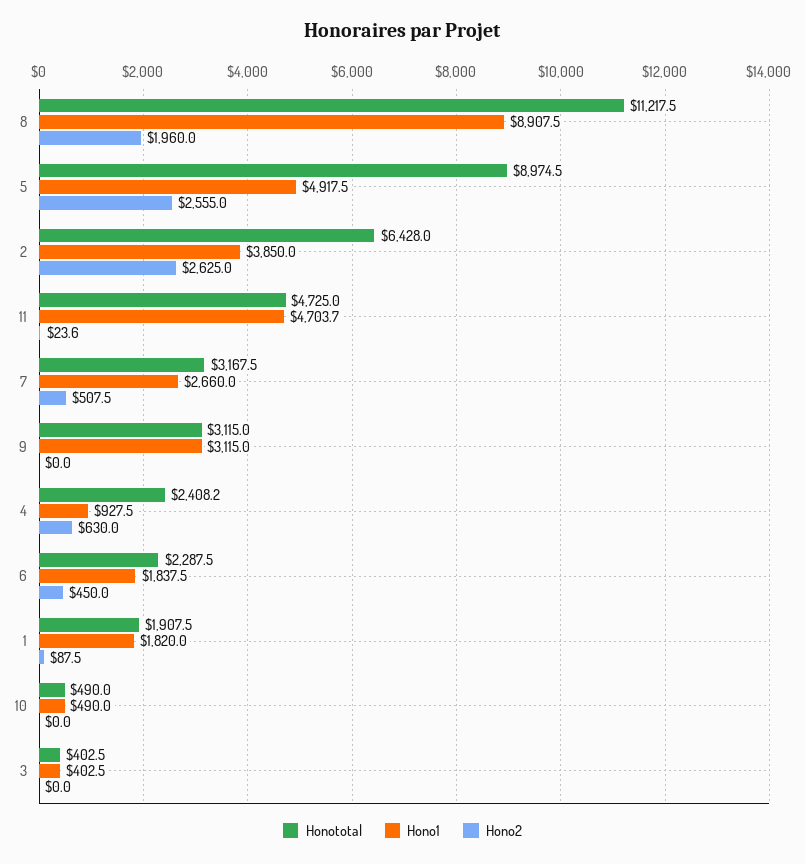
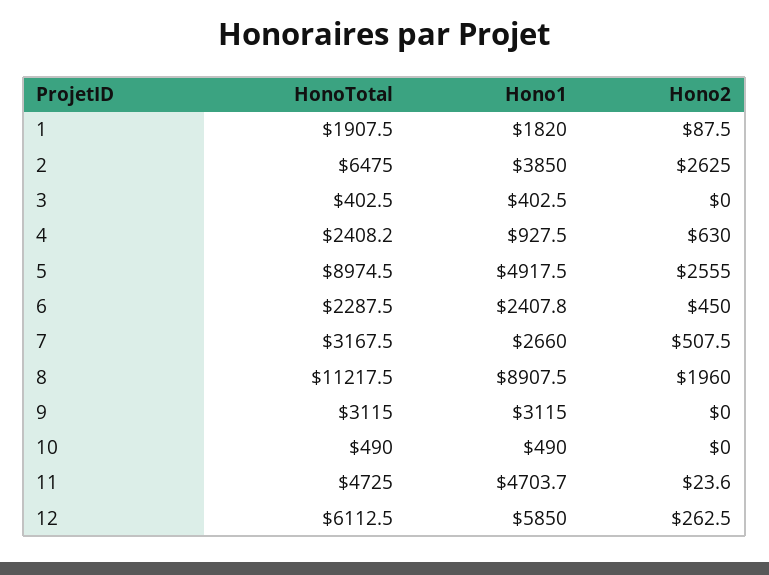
  {
    "Honototal": {
      "8": 11217.5,
      "5": 8974.5,
-     "2": 6428,
+     "2": 6475,
      "11": 4725,
      "7": 3167.5,
      "9": 3115,
      "4": 2408.2,
      "6": 2287.5,
      "1": 1907.5,
      "10": 490,
-     "3": 402.5
+     "3": 402.5,
+     "12": 6112.5
    },
    "Hono1": {
      "8": 8907.5,
      "5": 4917.5,
      "2": 3850,
      "11": 4703.7,
      "7": 2660,
      "9": 3115,
      "4": 927.5,
-     "6": 1837.5,
+     "6": 2407.8,
      "1": 1820,
      "10": 490,
-     "3": 402.5
+     "3": 402.5,
+     "12": 5850
    },
    "Hono2": {
      "8": 1960,
      "5": 2555,
      "2": 2625,
      "11": 23.6,
      "7": 507.5,
      "9": 0,
      "4": 630,
      "6": 450,
      "1": 87.5,
      "10": 0,
-     "3": 0
+     "3": 0,
+     "12": 262.5
    }
  }

